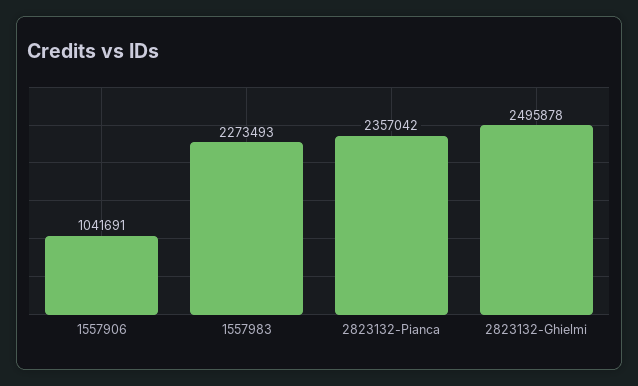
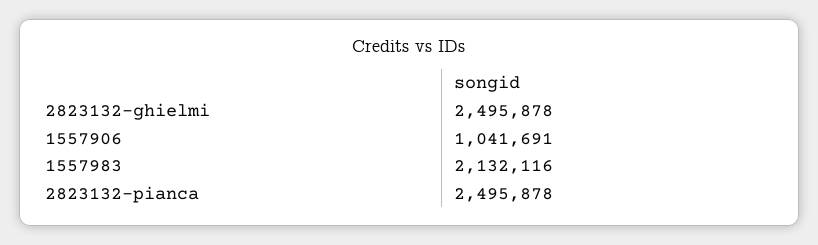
  {
    "1557906": 1041691,
-   "1557983": 2273493,
+   "1557983": 2132116,
-   "2823132-Pianca": 2357042,
+   "2823132-Pianca": 2495878,
    "2823132-Ghielmi": 2495878
  }

